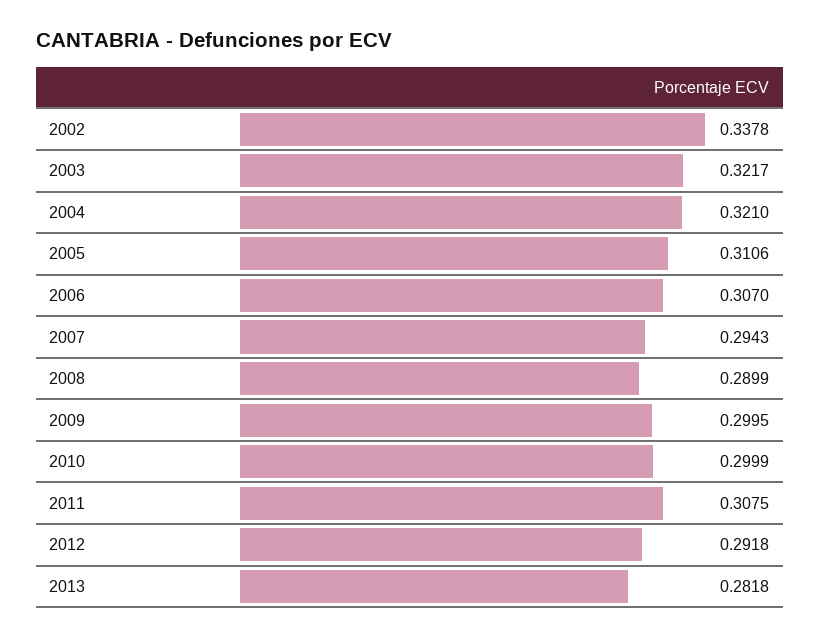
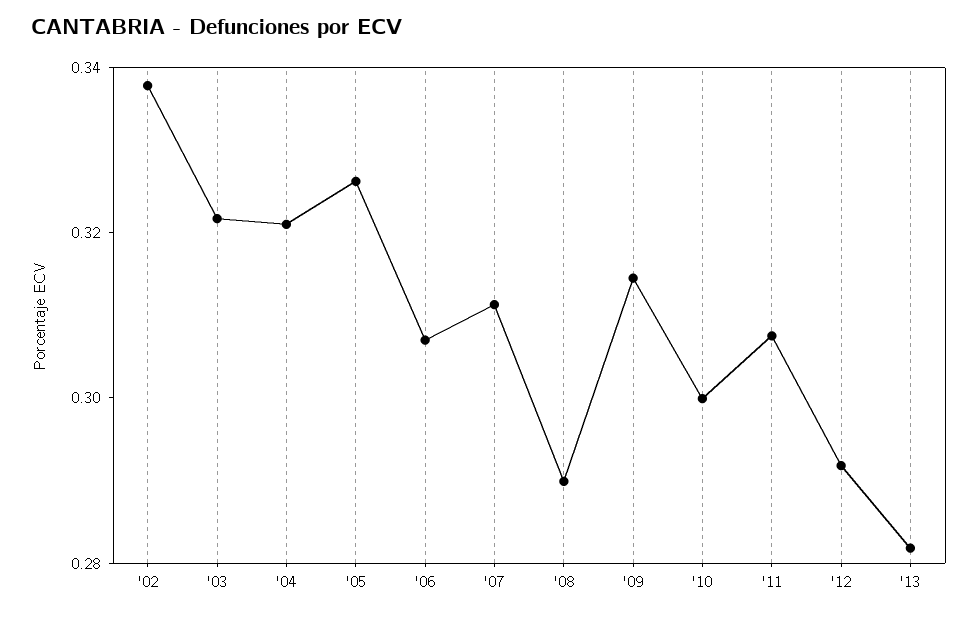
  {
    "2002": 0.3378,
    "2003": 0.3217,
    "2004": 0.321,
-   "2005": 0.3106,
+   "2005": 0.325,
    "2006": 0.307,
-   "2007": 0.2943,
+   "2007": 0.31,
    "2008": 0.2899,
-   "2009": 0.2995,
+   "2009": 0.315,
    "2010": 0.2999,
    "2011": 0.3075,
    "2012": 0.2918,
    "2013": 0.2818
  }

